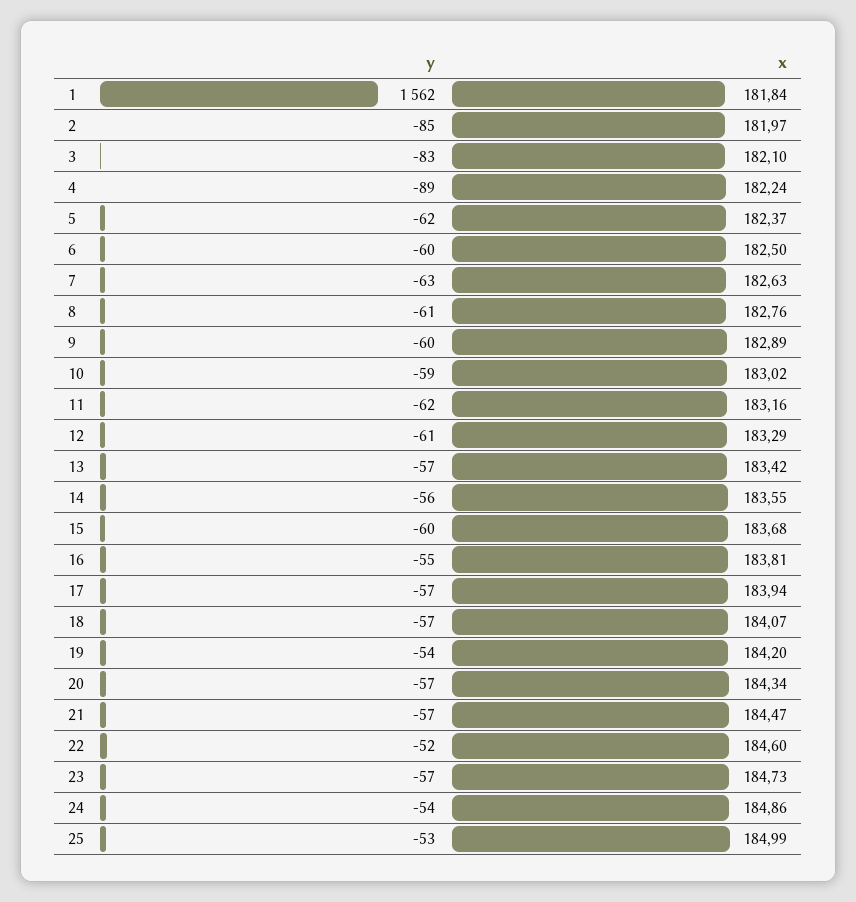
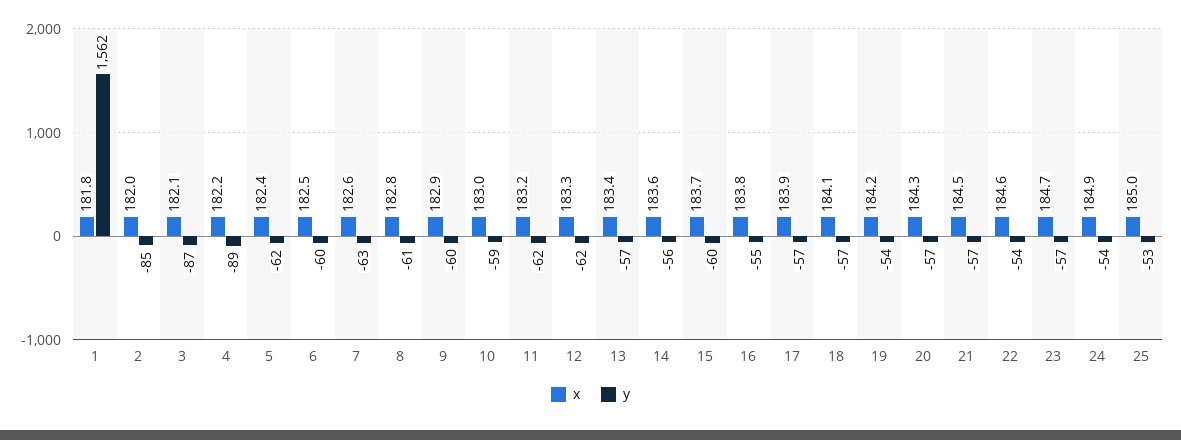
  {
    "y": {
      "1": 1562,
      "2": -85,
-     "3": -83,
+     "3": -87,
      "4": -89,
      "5": -62,
      "6": -60,
      "7": -63,
      "8": -61,
      "9": -60,
      "10": -59,
      "11": -62,
-     "12": -61,
+     "12": -62,
      "13": -57,
      "14": -56,
      "15": -60,
      "16": -55,
      "17": -57,
      "18": -57,
      "19": -54,
      "20": -57,
      "21": -57,
-     "22": -52,
+     "22": -54,
      "23": -57,
      "24": -54,
      "25": -53
    },
    "x": {
      "1": 181.84,
      "2": 181.97,
      "3": 182.1,
      "4": 182.24,
      "5": 182.37,
      "6": 182.5,
      "7": 182.63,
      "8": 182.76,
      "9": 182.89,
      "10": 183.02,
      "11": 183.16,
      "12": 183.29,
      "13": 183.42,
      "14": 183.55,
      "15": 183.68,
      "16": 183.81,
      "17": 183.94,
      "18": 184.07,
      "19": 184.2,
      "20": 184.34,
      "21": 184.47,
      "22": 184.6,
      "23": 184.73,
      "24": 184.86,
      "25": 184.99
    }
  }

